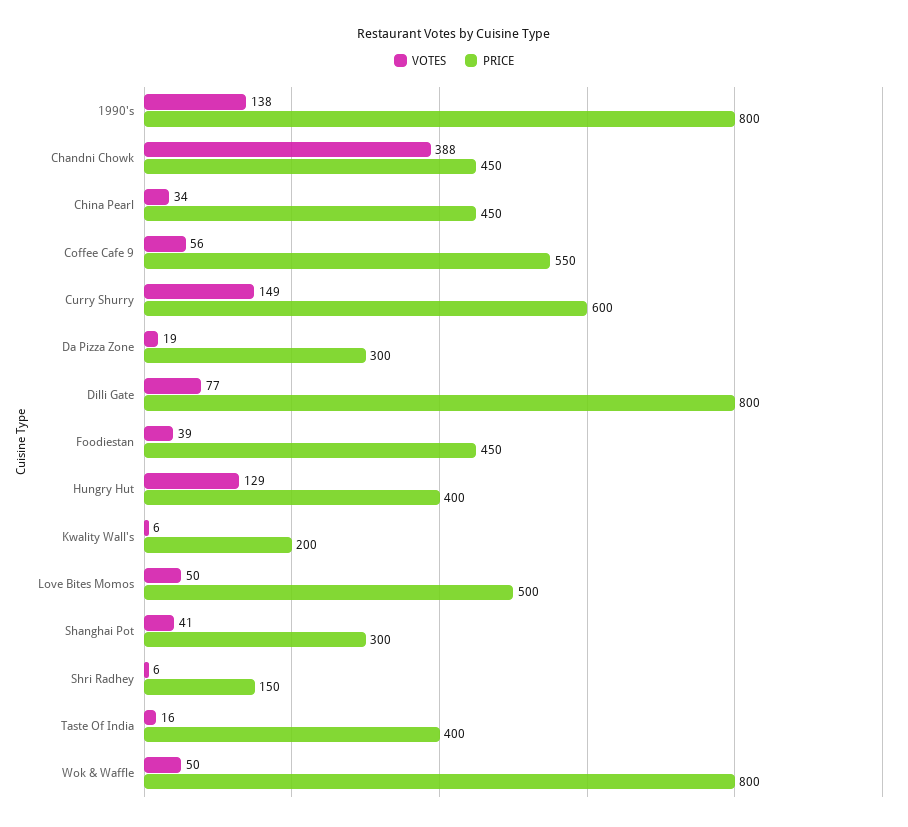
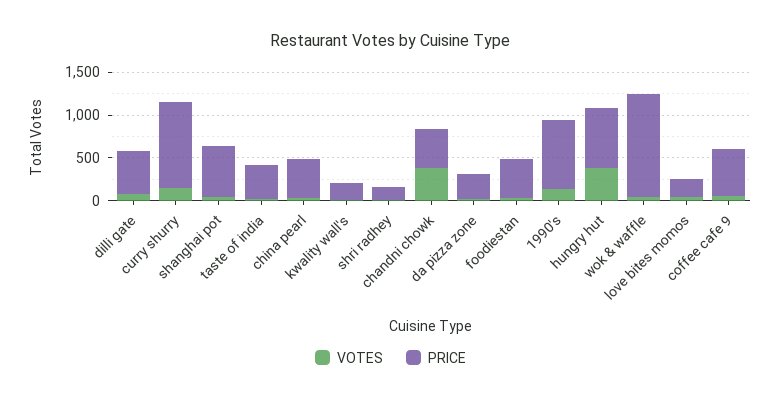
  {
    "VOTES": {
      "1990's": 138,
      "Chandni Chowk": 388,
      "China Pearl": 34,
      "Coffee Cafe 9": 56,
      "Curry Shurry": 149,
      "Da Pizza Zone": 19,
      "Dilli Gate": 77,
      "Foodiestan": 39,
-     "Hungry Hut": 129,
+     "Hungry Hut": 400,
      "Kwality Wall's": 6,
      "Love Bites Momos": 50,
      "Shanghai Pot": 41,
      "Shri Radhey": 6,
      "Taste Of India": 16,
      "Wok & Waffle": 50
    },
    "PRICE": {
      "1990's": 800,
      "Chandni Chowk": 450,
      "China Pearl": 450,
      "Coffee Cafe 9": 550,
-     "Curry Shurry": 600,
+     "Curry Shurry": 1000,
      "Da Pizza Zone": 300,
-     "Dilli Gate": 800,
+     "Dilli Gate": 500,
      "Foodiestan": 450,
-     "Hungry Hut": 400,
+     "Hungry Hut": 700,
      "Kwality Wall's": 200,
-     "Love Bites Momos": 500,
+     "Love Bites Momos": 200,
-     "Shanghai Pot": 300,
+     "Shanghai Pot": 600,
      "Shri Radhey": 150,
      "Taste Of India": 400,
-     "Wok & Waffle": 800
+     "Wok & Waffle": 1200
    }
  }

